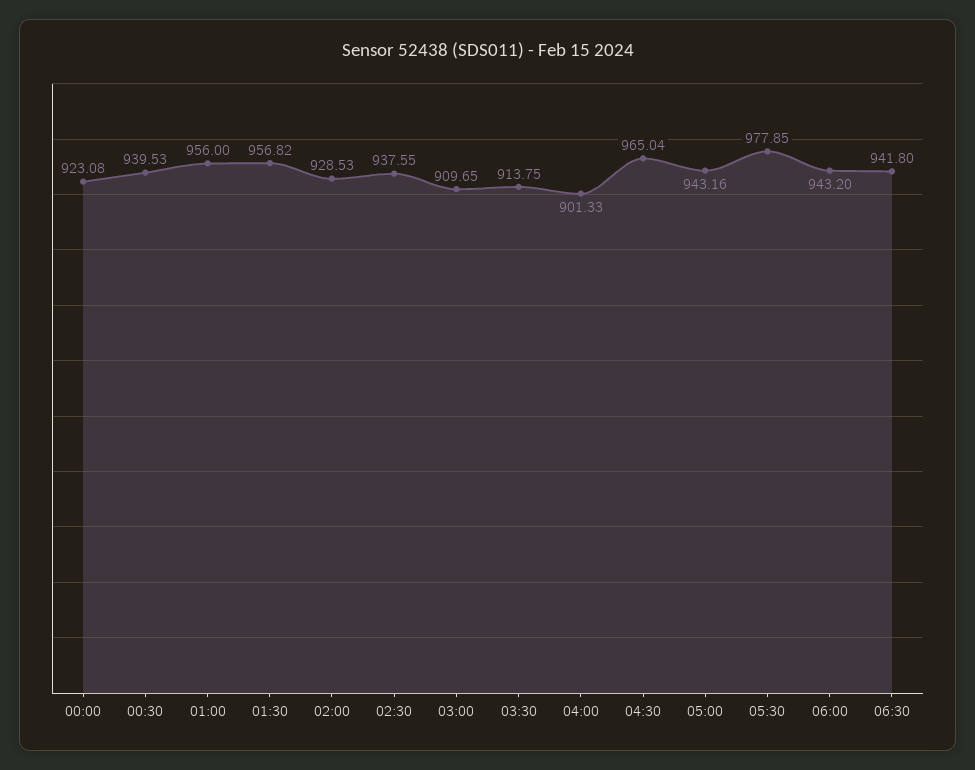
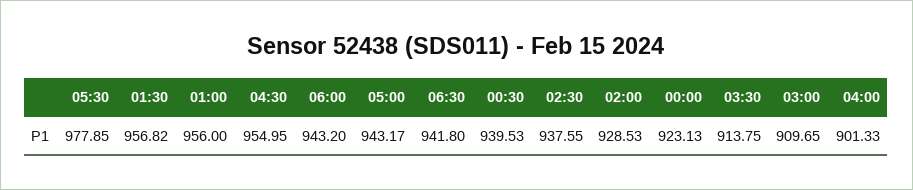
  {
-   "00:00": 923.08,
+   "00:00": 923.13,
    "00:30": 939.53,
    "01:00": 956,
    "01:30": 956.82,
    "02:00": 928.53,
    "02:30": 937.55,
    "03:00": 909.65,
    "03:30": 913.75,
    "04:00": 901.33,
-   "04:30": 965.04,
+   "04:30": 954.95,
-   "05:00": 943.16,
+   "05:00": 943.17,
    "05:30": 977.85,
    "06:00": 943.2,
    "06:30": 941.8
  }

